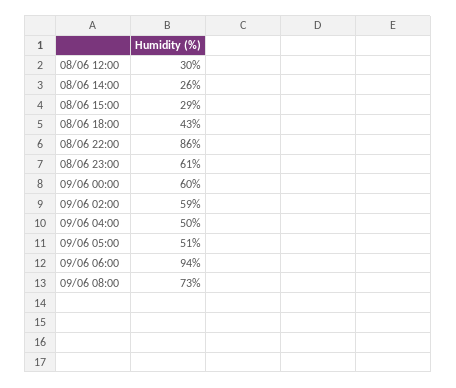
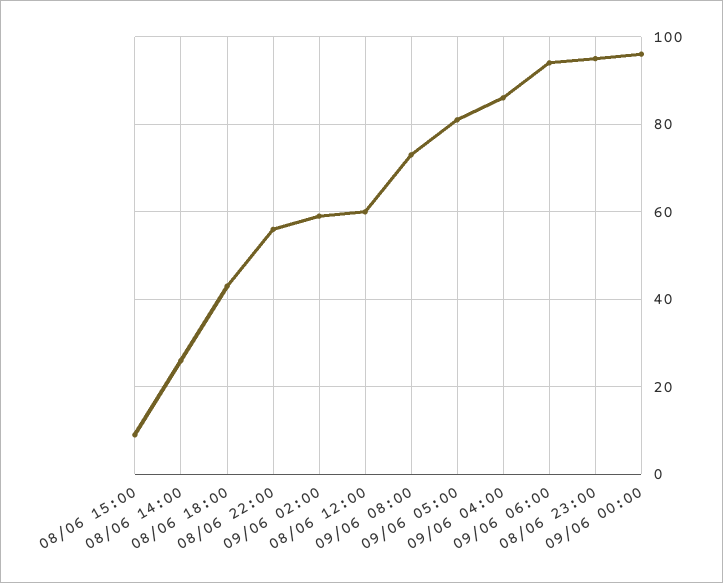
  {
-   "08/06 12:00": 30,
+   "08/06 12:00": 60,
    "08/06 14:00": 26,
-   "08/06 15:00": 29,
+   "08/06 15:00": 10,
    "08/06 18:00": 43,
-   "08/06 22:00": 86,
+   "08/06 22:00": 55,
-   "08/06 23:00": 61,
+   "08/06 23:00": 95,
-   "09/06 00:00": 60,
+   "09/06 00:00": 95,
    "09/06 02:00": 59,
-   "09/06 04:00": 50,
+   "09/06 04:00": 85,
-   "09/06 05:00": 51,
+   "09/06 05:00": 80,
    "09/06 06:00": 94,
    "09/06 08:00": 73
  }

